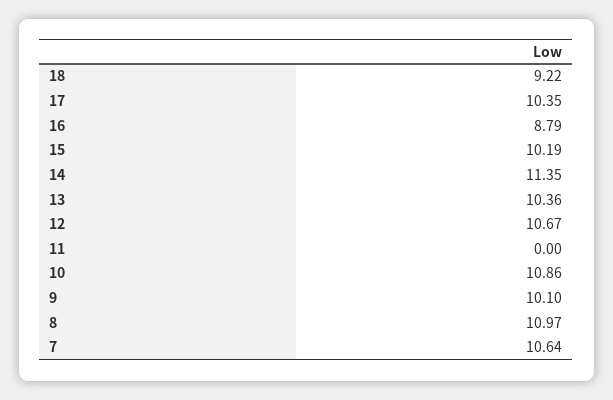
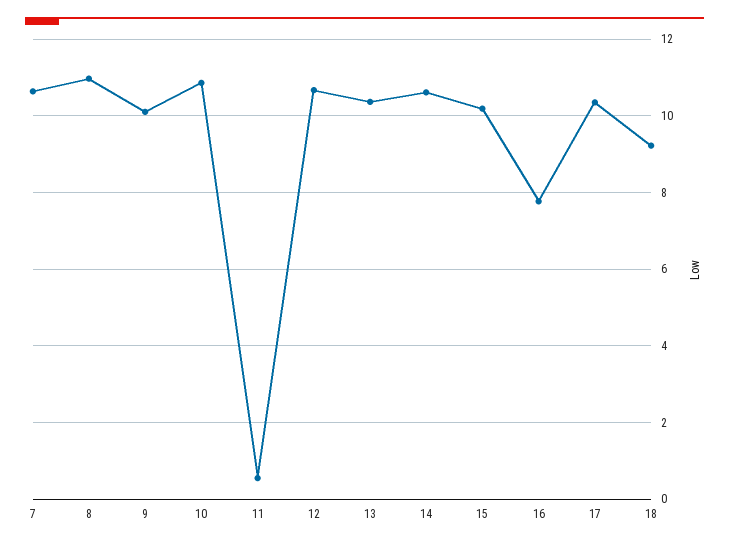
  {
    "18": 9.22,
    "17": 10.35,
-   "16": 8.79,
+   "16": 7.8,
    "15": 10.19,
-   "14": 11.35,
+   "14": 10.6,
    "13": 10.36,
    "12": 10.67,
-   "11": 0,
+   "11": 0.6,
    "10": 10.86,
    "9": 10.1,
    "8": 10.97,
    "7": 10.64
  }

